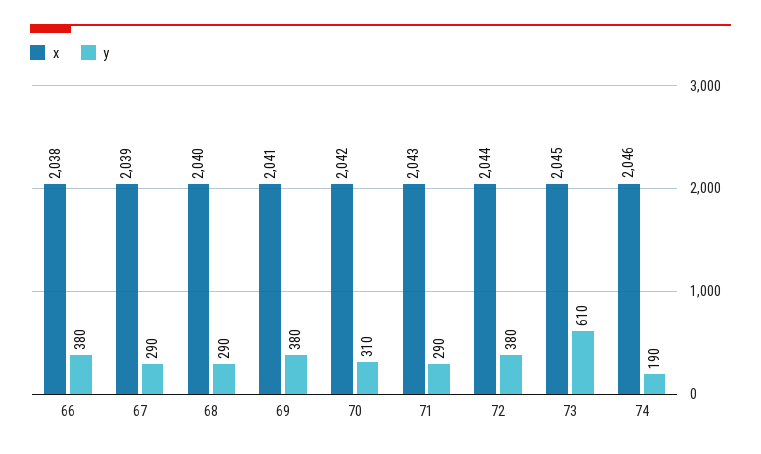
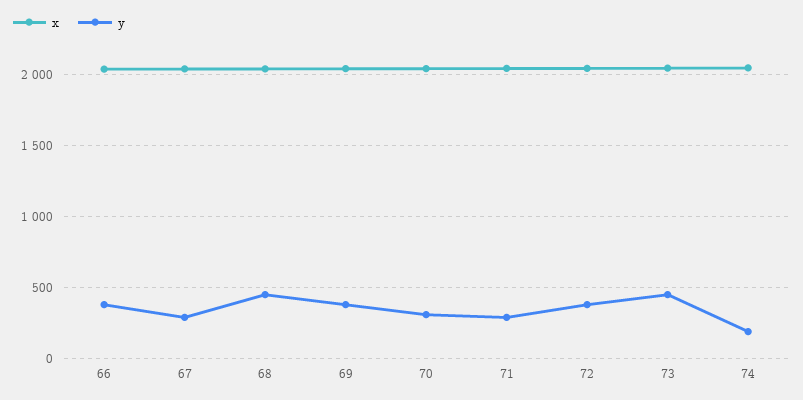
  {
    "x": {
      "66": 2038,
      "67": 2039,
      "68": 2040,
      "69": 2041,
      "70": 2042,
      "71": 2043,
      "72": 2044,
      "73": 2045,
      "74": 2046
    },
    "y": {
      "66": 380,
      "67": 290,
-     "68": 290,
+     "68": 450,
      "69": 380,
      "70": 310,
      "71": 290,
      "72": 380,
-     "73": 610,
+     "73": 450,
      "74": 190
    }
  }

